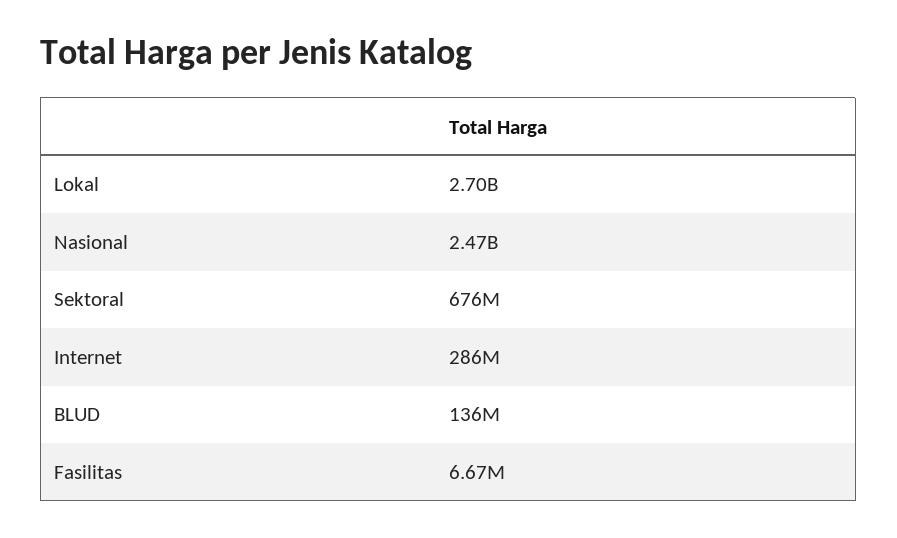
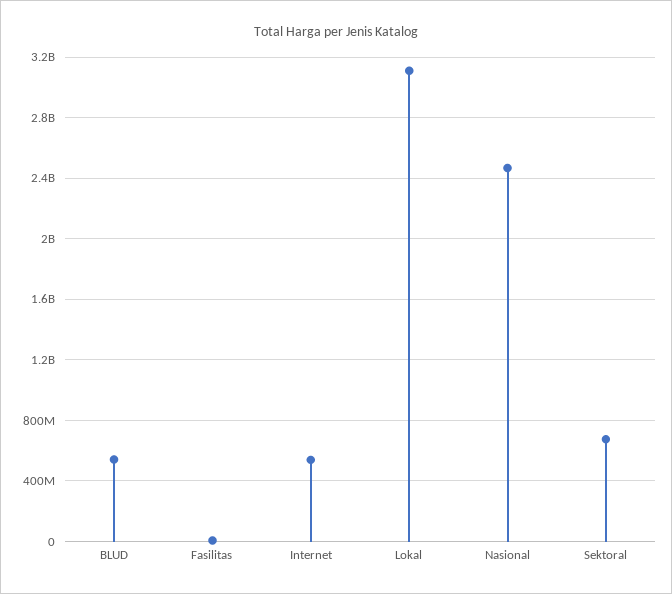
  {
-   "Lokal": 2700000000,
+   "Lokal": 3100000000,
    "Nasional": 2470000000,
    "Sektoral": 676000000,
-   "Internet": 286000000,
+   "Internet": 550000000,
-   "BLUD": 136000000,
+   "BLUD": 550000000,
    "Fasilitas": 6670000
  }

